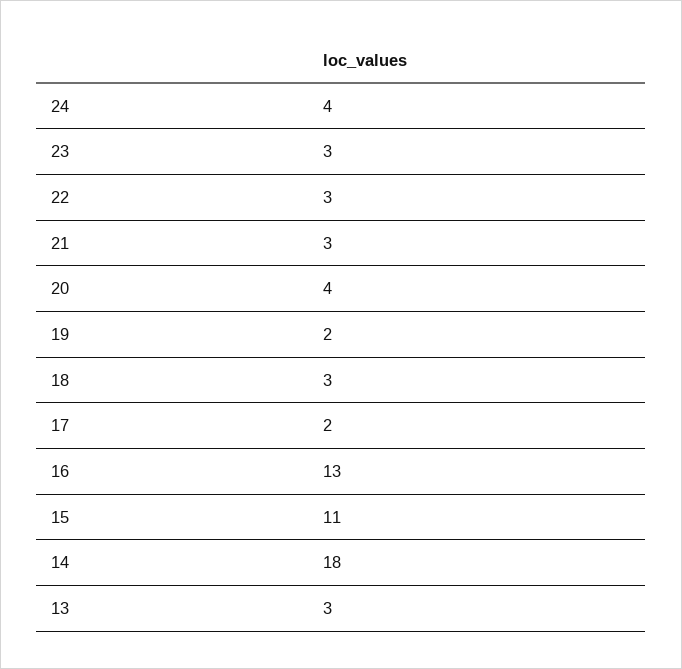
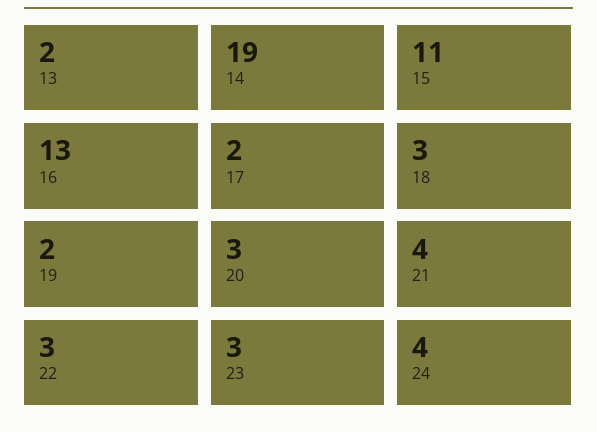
  {
    "24": 4,
    "23": 3,
    "22": 3,
-   "21": 3,
+   "21": 4,
-   "20": 4,
+   "20": 3,
    "19": 2,
    "18": 3,
    "17": 2,
    "16": 13,
    "15": 11,
-   "14": 18,
+   "14": 19,
-   "13": 3
+   "13": 2
  }

